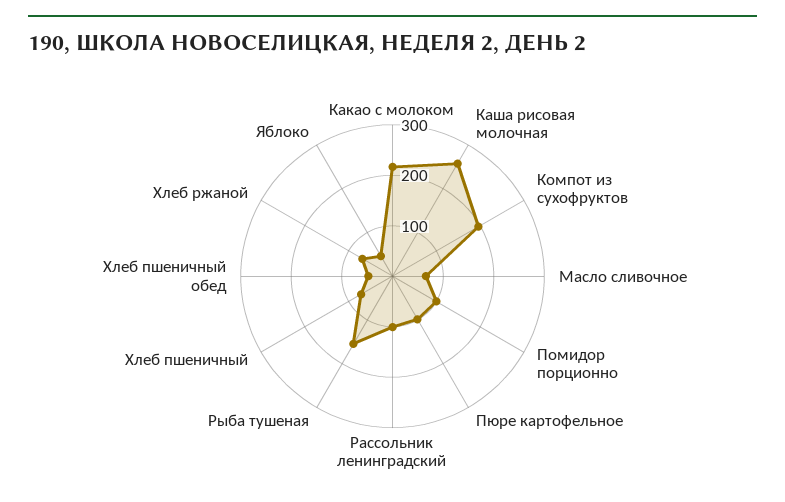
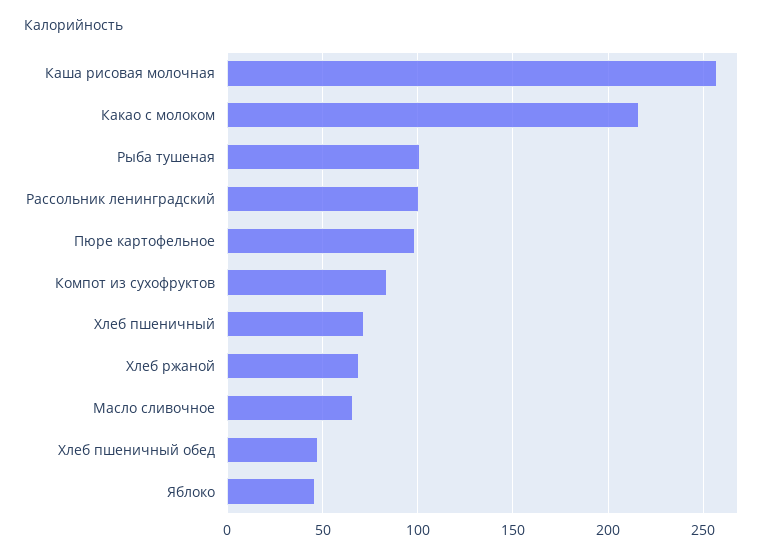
  {
    "Какао с молоком": 215,
    "Каша рисовая молочная": 255,
-   "Компот из сухофруктов": 200,
+   "Компот из сухофруктов": 85,
    "Масло сливочное": 65,
-   "Помидор порционно": 100,
    "Пюре картофельное": 100,
    "Рассольник ленинградский": 100,
-   "Рыба тушеная": 160,
+   "Рыба тушеная": 100,
    "Хлеб пшеничный": 70,
    "Хлеб пшеничный обед": 50,
    "Хлеб ржаной": 70,
    "Яблоко": 45
  }

